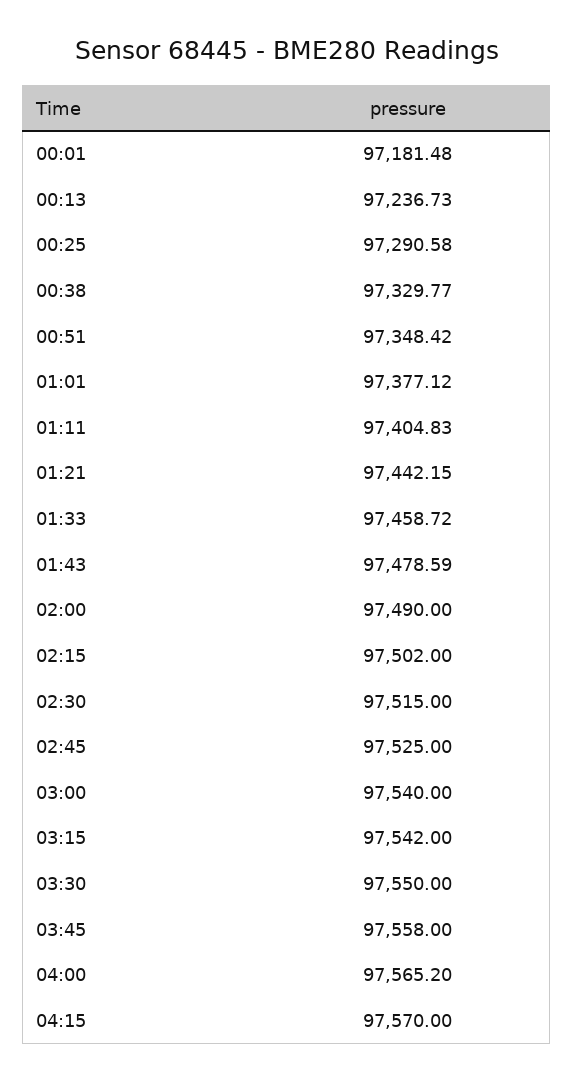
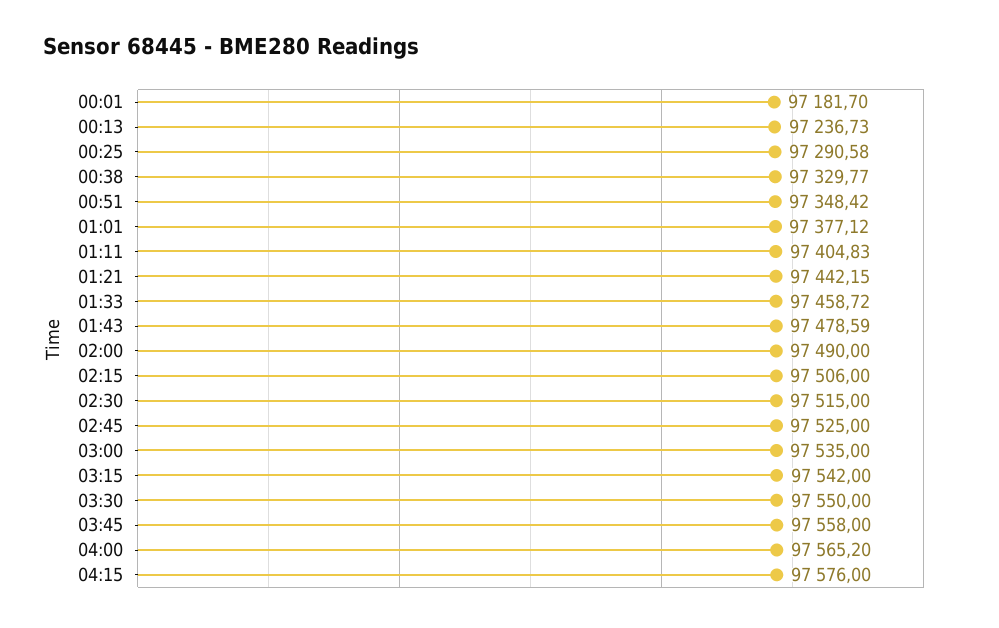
  {
-   "00:01": 97181.48,
+   "00:01": 97181.7,
    "00:13": 97236.73,
    "00:25": 97290.58,
    "00:38": 97329.77,
    "00:51": 97348.42,
    "01:01": 97377.12,
    "01:11": 97404.83,
    "01:21": 97442.15,
    "01:33": 97458.72,
    "01:43": 97478.59,
    "02:00": 97490,
-   "02:15": 97502,
+   "02:15": 97506,
    "02:30": 97515,
    "02:45": 97525,
-   "03:00": 97540,
+   "03:00": 97535,
    "03:15": 97542,
    "03:30": 97550,
    "03:45": 97558,
    "04:00": 97565.2,
-   "04:15": 97570
+   "04:15": 97576
  }

